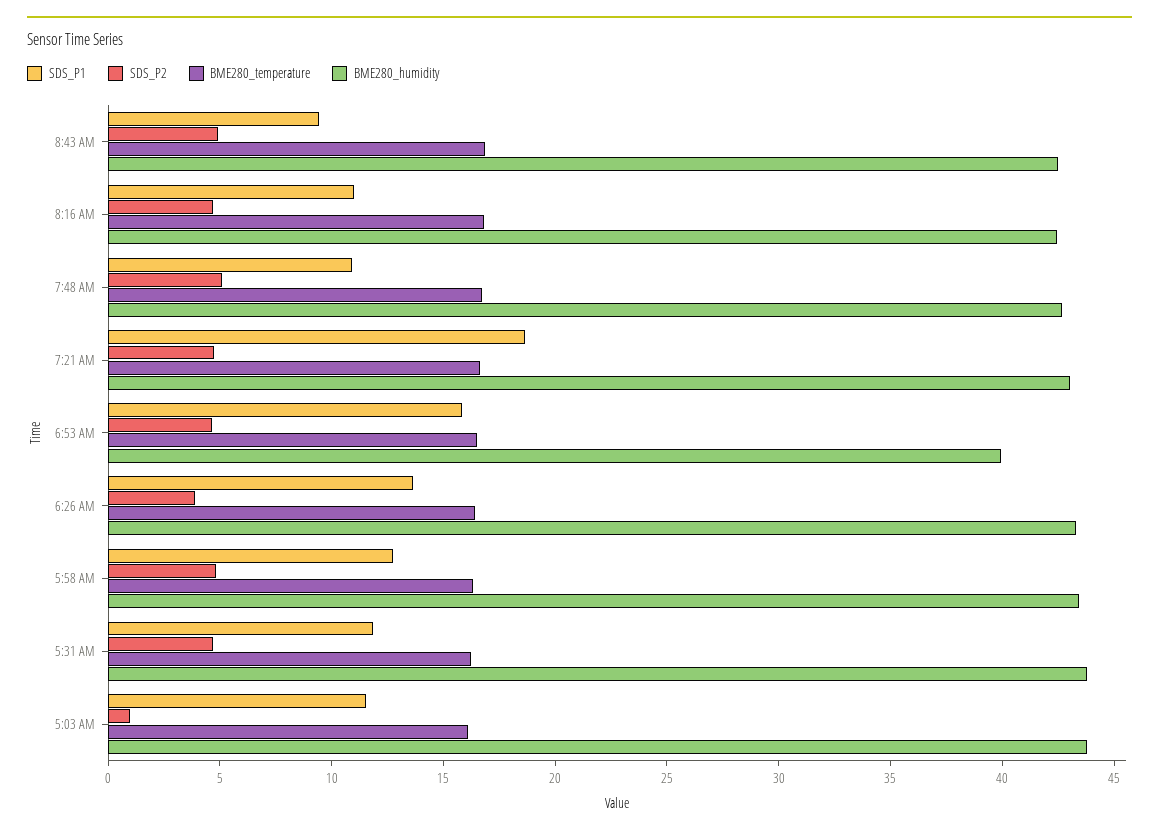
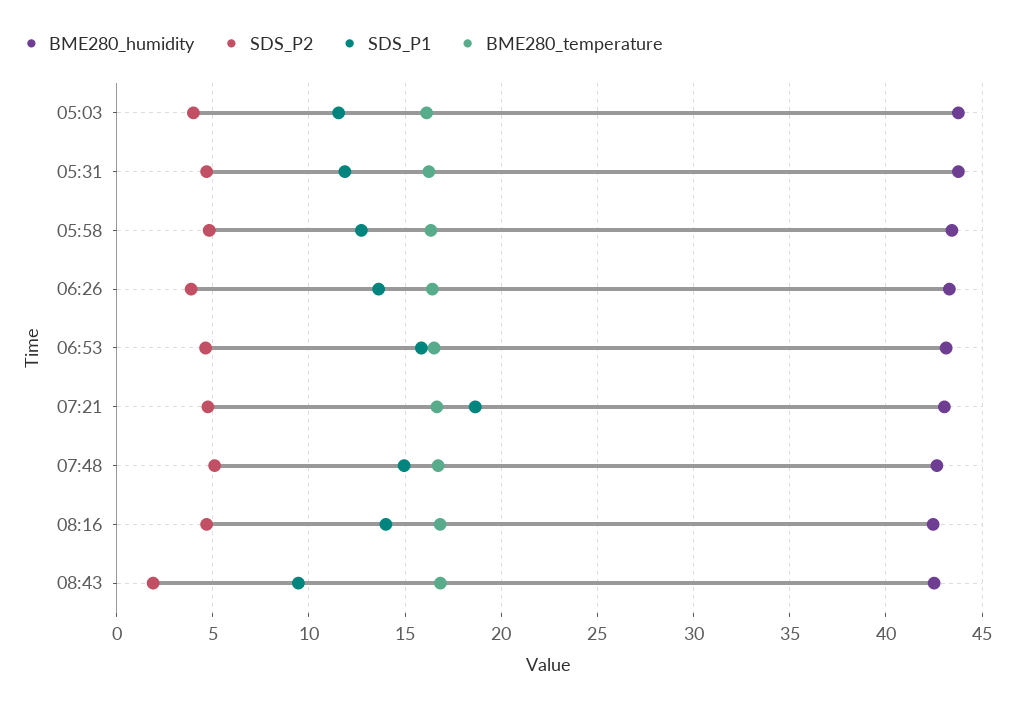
  {
    "SDS_P1": {
      "8:43 AM": 9.5,
-     "8:16 AM": 11,
+     "8:16 AM": 14,
-     "7:48 AM": 11,
+     "7:48 AM": 15,
      "7:21 AM": 18.5,
      "6:53 AM": 16,
      "6:26 AM": 13.5,
      "5:58 AM": 12.5,
      "5:31 AM": 12,
      "5:03 AM": 11.5
    },
    "SDS_P2": {
-     "8:43 AM": 5,
+     "8:43 AM": 2,
      "8:16 AM": 4.5,
      "7:48 AM": 5,
      "7:21 AM": 5,
      "6:53 AM": 4.5,
      "6:26 AM": 4,
      "5:58 AM": 5,
      "5:31 AM": 4.5,
-     "5:03 AM": 1
+     "5:03 AM": 4
    },
    "BME280_temperature": {
      "8:43 AM": 17,
      "8:16 AM": 17,
      "7:48 AM": 16.5,
      "7:21 AM": 16.5,
      "6:53 AM": 16.5,
      "6:26 AM": 16.5,
      "5:58 AM": 16.5,
      "5:31 AM": 16,
      "5:03 AM": 16
    },
    "BME280_humidity": {
      "8:43 AM": 42.5,
      "8:16 AM": 42.5,
      "7:48 AM": 42.5,
      "7:21 AM": 43,
-     "6:53 AM": 40,
+     "6:53 AM": 43,
      "6:26 AM": 43.5,
      "5:58 AM": 43.5,
      "5:31 AM": 44,
      "5:03 AM": 44
    }
  }

